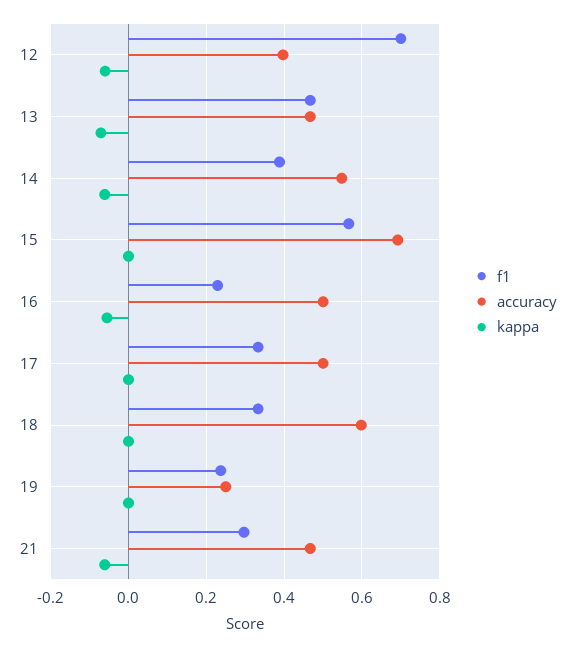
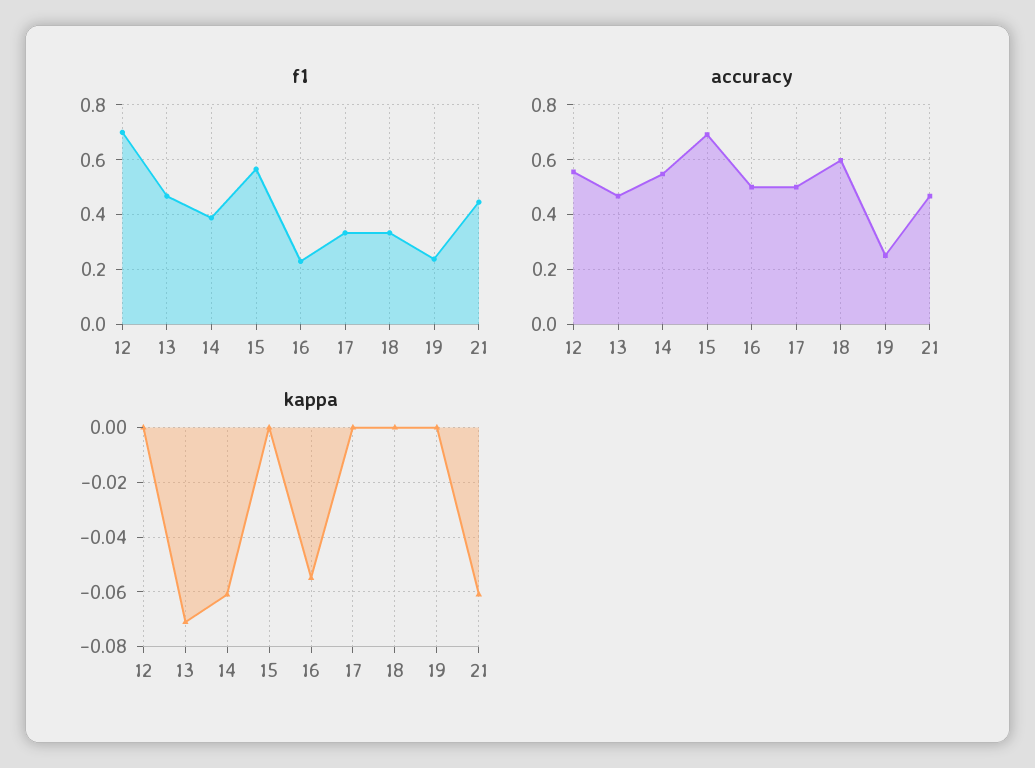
  {
    "f1": {
      "12": 0.7,
      "13": 0.46,
      "14": 0.38,
      "15": 0.56,
      "16": 0.22,
      "17": 0.34,
      "18": 0.34,
      "19": 0.24,
-     "21": 0.3
+     "21": 0.45
    },
    "accuracy": {
-     "12": 0.4,
+     "12": 0.55,
      "13": 0.46,
      "14": 0.54,
      "15": 0.7,
      "16": 0.5,
      "17": 0.5,
      "18": 0.6,
      "19": 0.26,
      "21": 0.46
    },
    "kappa": {
-     "12": -0.06,
+     "12": 0,
      "13": -0.07,
      "14": -0.06,
      "15": 0,
      "16": -0.055,
      "17": 0,
      "18": 0,
      "19": 0,
      "21": -0.06
    }
  }

